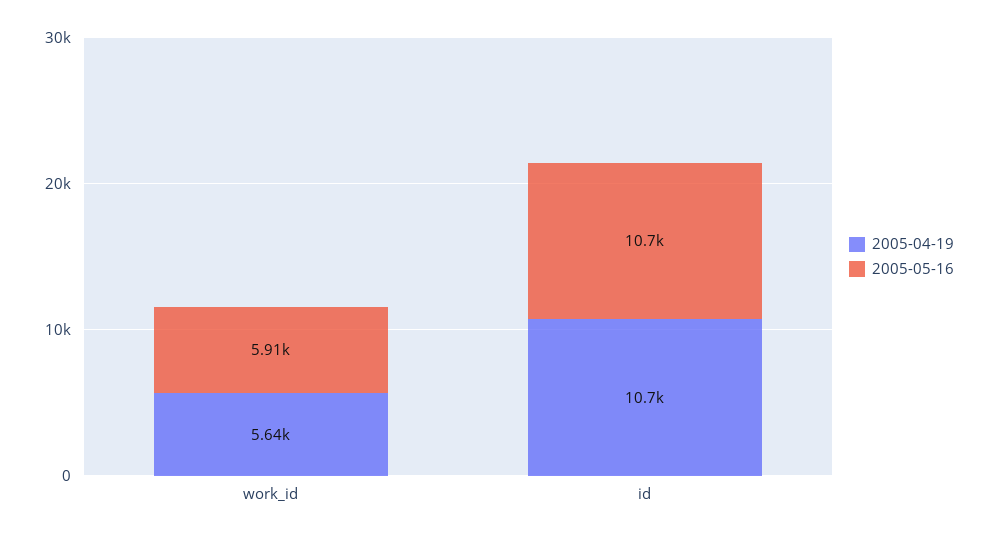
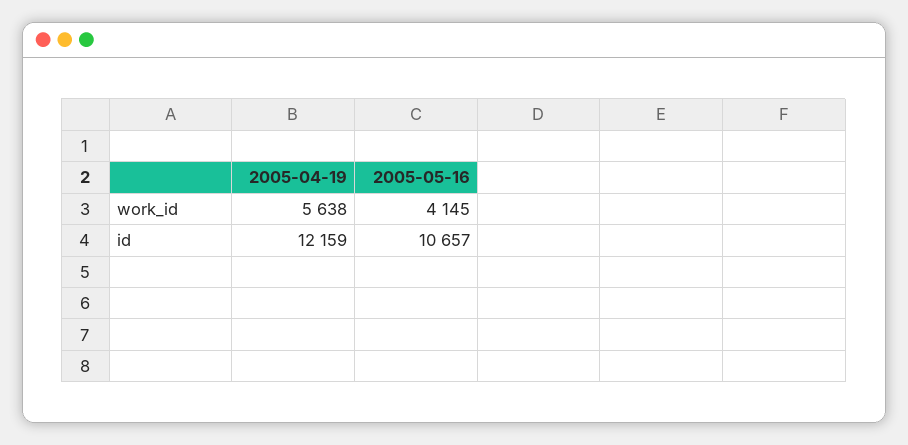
  {
    "2005-04-19": {
      "work_id": 5638,
-     "id": 10700
+     "id": 12159
    },
    "2005-05-16": {
-     "work_id": 5910,
+     "work_id": 4145,
      "id": 10657
    }
  }

